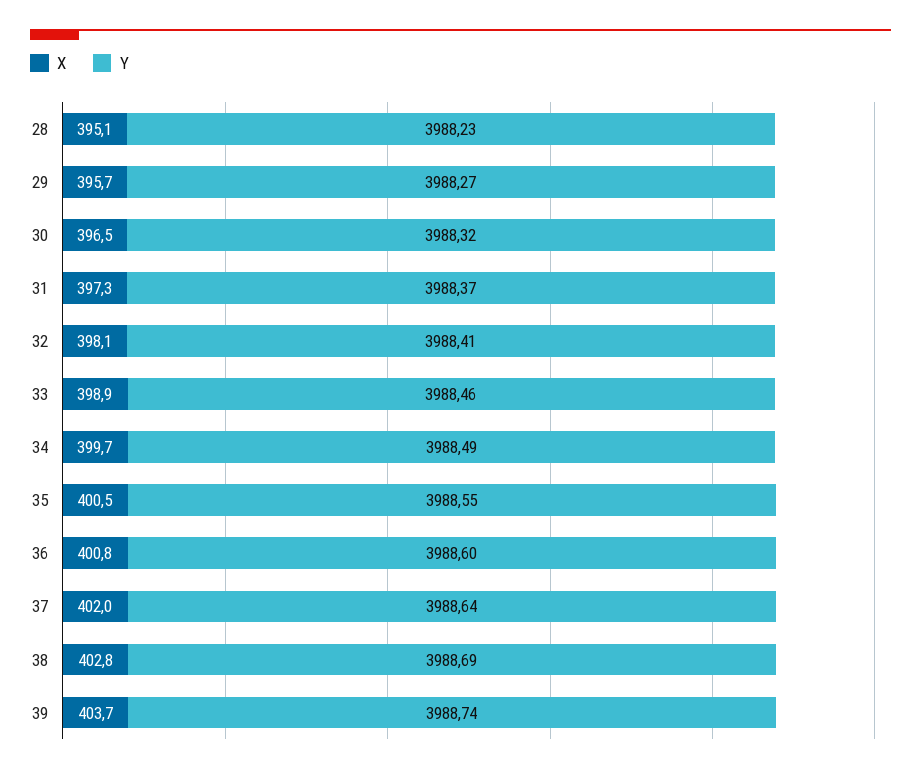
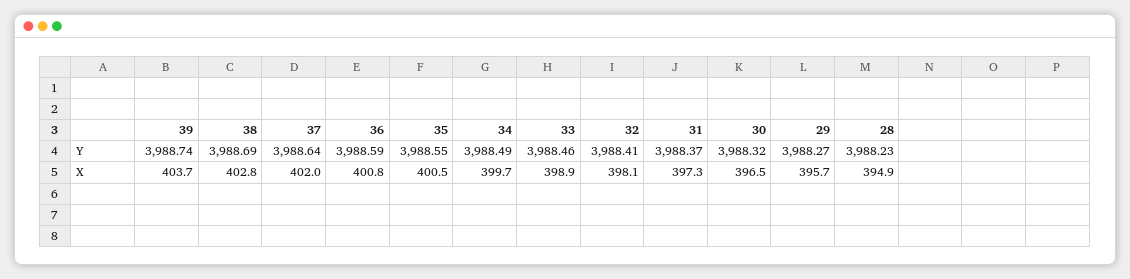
  {
    "X": {
-     "28": 395.1,
+     "28": 394.9,
      "29": 395.7,
      "30": 396.5,
      "31": 397.3,
      "32": 398.1,
      "33": 398.9,
      "34": 399.7,
      "35": 400.5,
      "36": 400.8,
      "37": 402,
      "38": 402.8,
      "39": 403.7
    },
    "Y": {
      "28": 3988.23,
      "29": 3988.27,
      "30": 3988.32,
      "31": 3988.37,
      "32": 3988.41,
      "33": 3988.46,
      "34": 3988.49,
      "35": 3988.55,
-     "36": 3988.6,
+     "36": 3988.59,
      "37": 3988.64,
      "38": 3988.69,
      "39": 3988.74
    }
  }

